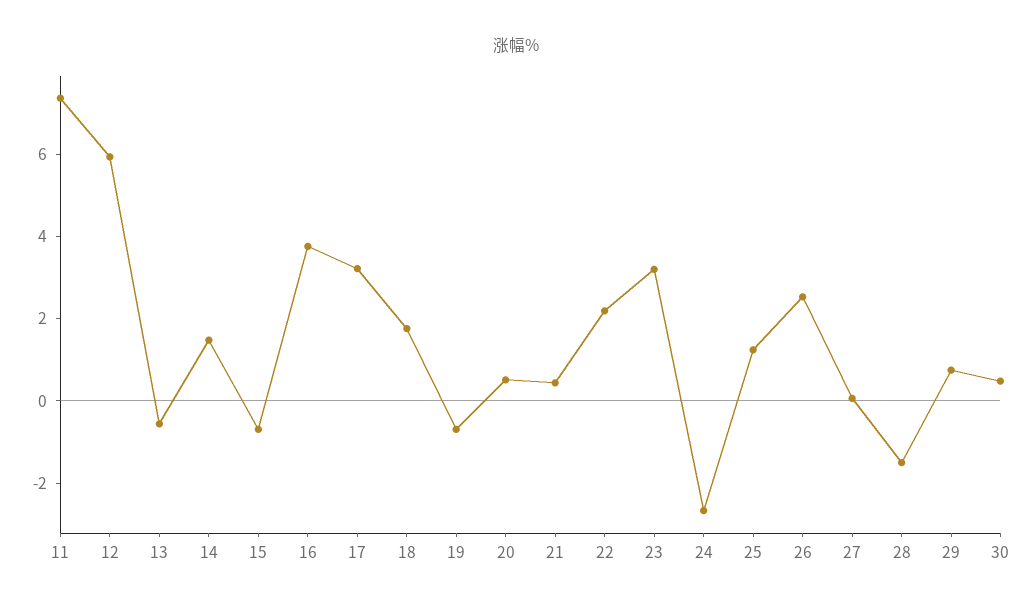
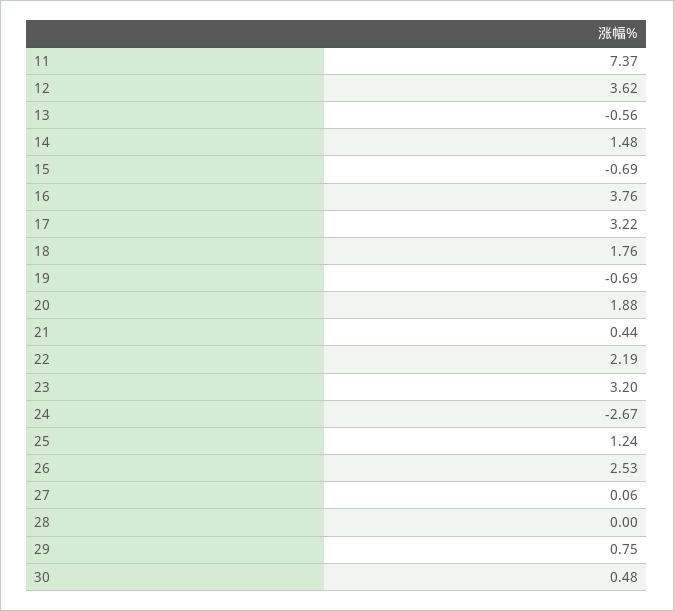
  {
    "11": 7.37,
-   "12": 6,
+   "12": 3.62,
    "13": -0.56,
    "14": 1.48,
    "15": -0.69,
    "16": 3.76,
    "17": 3.22,
    "18": 1.76,
    "19": -0.69,
-   "20": 0.5,
+   "20": 1.88,
    "21": 0.44,
    "22": 2.19,
    "23": 3.2,
    "24": -2.67,
    "25": 1.24,
    "26": 2.53,
    "27": 0.06,
-   "28": -1.5,
+   "28": 0,
    "29": 0.75,
    "30": 0.48
  }

